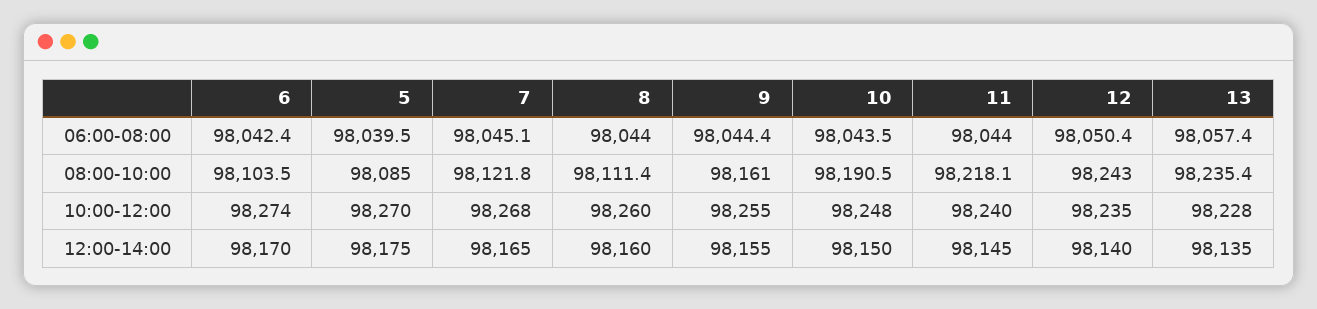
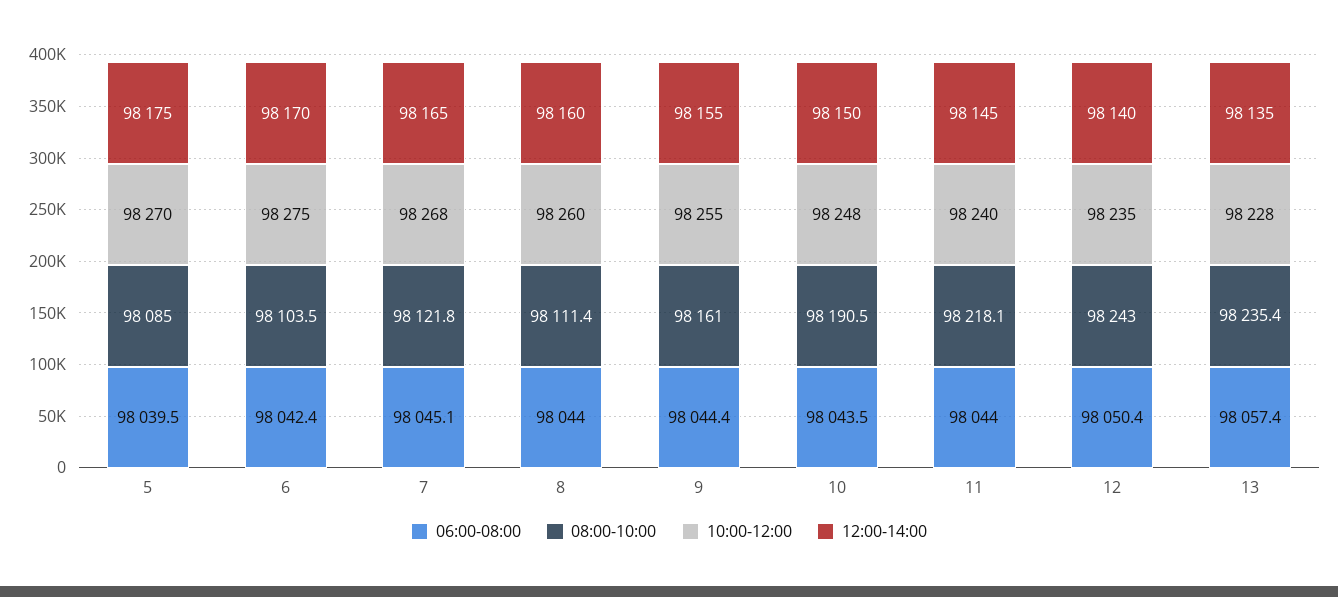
  {
    "06:00-08:00": {
      "6": 98042.4,
      "5": 98039.5,
      "7": 98045.1,
      "8": 98044,
      "9": 98044.4,
      "10": 98043.5,
      "11": 98044,
      "12": 98050.4,
      "13": 98057.4
    },
    "08:00-10:00": {
      "6": 98103.5,
      "5": 98085,
      "7": 98121.8,
      "8": 98111.4,
      "9": 98161,
      "10": 98190.5,
      "11": 98218.1,
      "12": 98243,
      "13": 98235.4
    },
    "10:00-12:00": {
-     "6": 98274,
+     "6": 98275,
      "5": 98270,
      "7": 98268,
      "8": 98260,
      "9": 98255,
      "10": 98248,
      "11": 98240,
      "12": 98235,
      "13": 98228
    },
    "12:00-14:00": {
      "6": 98170,
      "5": 98175,
      "7": 98165,
      "8": 98160,
      "9": 98155,
      "10": 98150,
      "11": 98145,
      "12": 98140,
      "13": 98135
    }
  }

